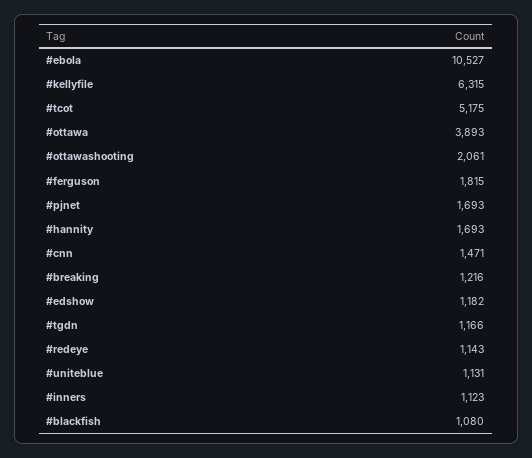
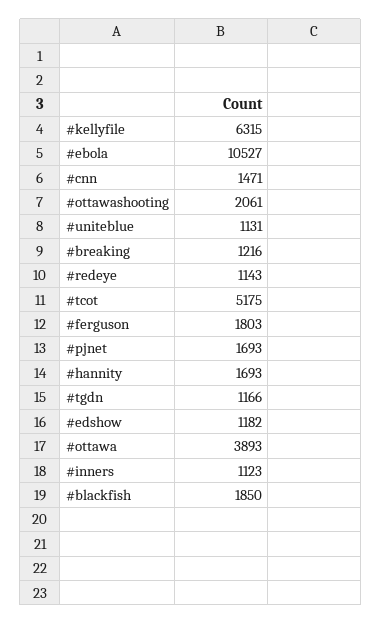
  {
    "#ebola": 10527,
    "#kellyfile": 6315,
    "#tcot": 5175,
    "#ottawa": 3893,
    "#ottawashooting": 2061,
-   "#ferguson": 1815,
+   "#ferguson": 1803,
    "#pjnet": 1693,
    "#hannity": 1693,
    "#cnn": 1471,
    "#breaking": 1216,
    "#edshow": 1182,
    "#tgdn": 1166,
    "#redeye": 1143,
    "#uniteblue": 1131,
    "#inners": 1123,
-   "#blackfish": 1080
+   "#blackfish": 1850
  }

